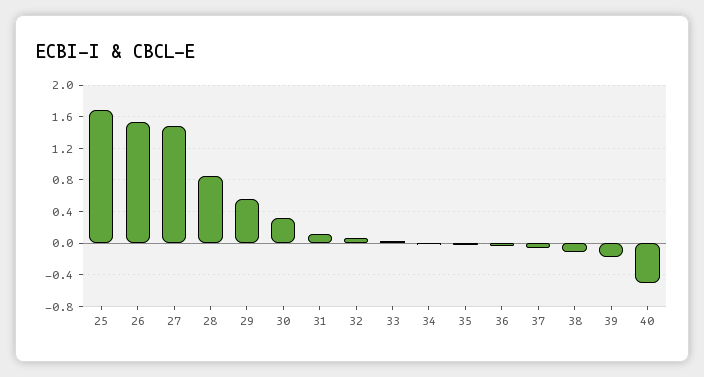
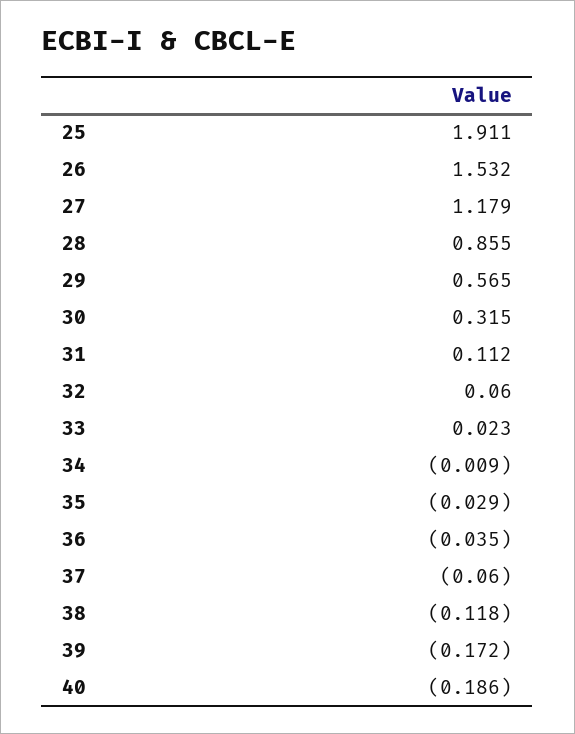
  {
-   "25": 1.7,
+   "25": 1.911,
    "26": 1.532,
-   "27": 1.5,
+   "27": 1.179,
    "28": 0.855,
    "29": 0.565,
    "30": 0.315,
    "31": 0.112,
    "32": 0.06,
    "33": 0.023,
    "34": -0.009,
    "35": -0.029,
    "36": -0.035,
    "37": -0.06,
    "38": -0.118,
    "39": -0.172,
-   "40": -0.5
+   "40": -0.186
  }

